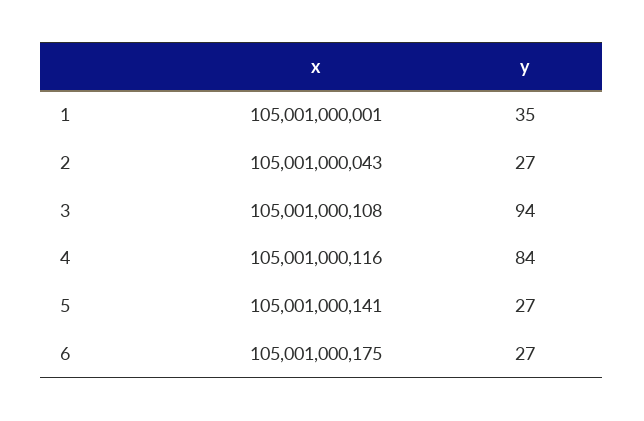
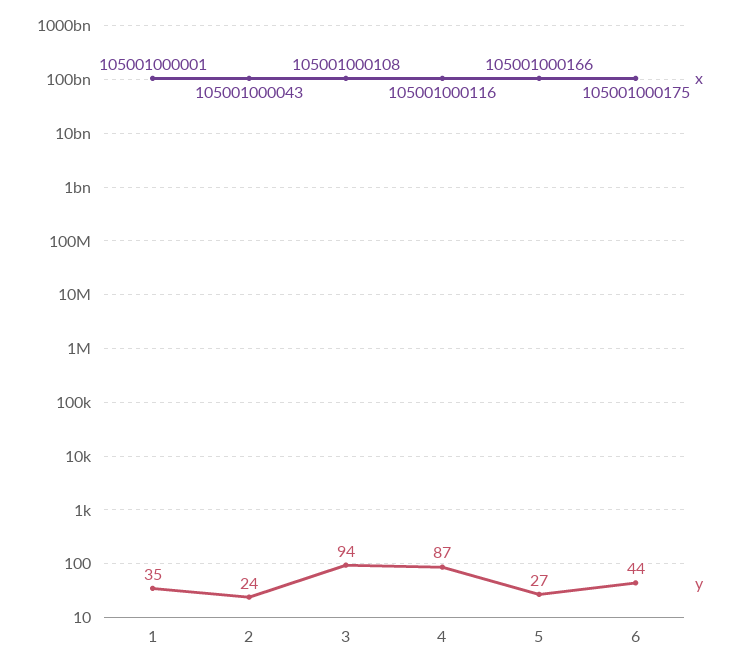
  {
    "x": {
      "1": 105001000001,
      "2": 105001000043,
      "3": 105001000108,
      "4": 105001000116,
-     "5": 105001000141,
+     "5": 105001000166,
      "6": 105001000175
    },
    "y": {
      "1": 35,
-     "2": 27,
+     "2": 24,
      "3": 94,
-     "4": 84,
+     "4": 87,
      "5": 27,
-     "6": 27
+     "6": 44
    }
  }

